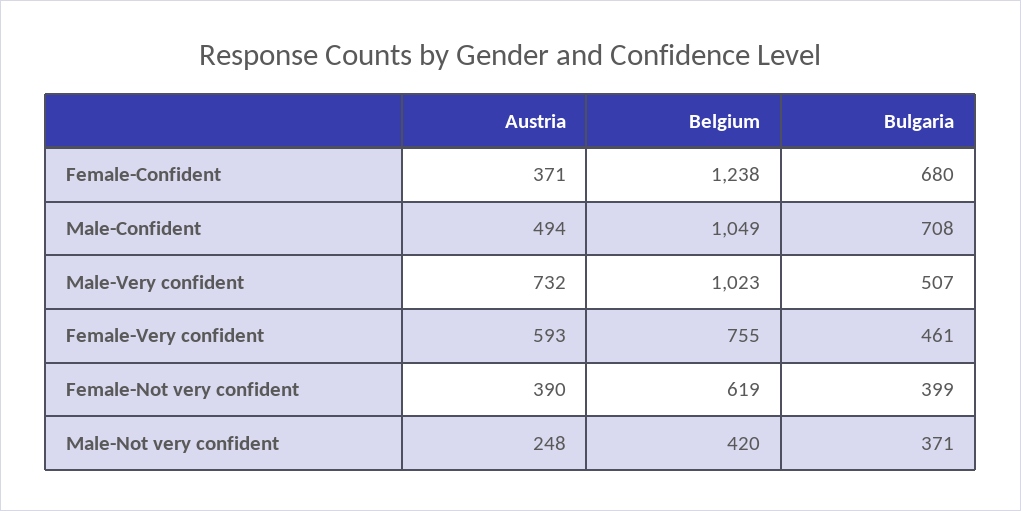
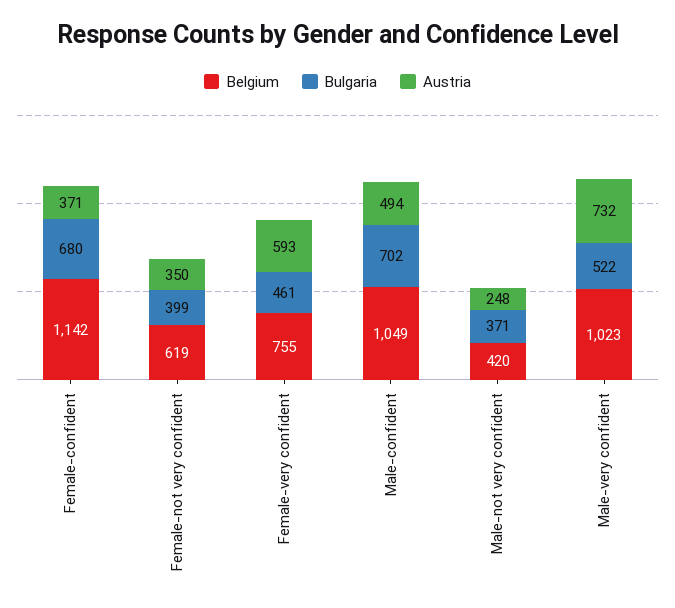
  {
    "Austria": {
      "Female-Confident": 371,
      "Male-Confident": 494,
      "Male-Very confident": 732,
      "Female-Very confident": 593,
-     "Female-Not very confident": 390,
+     "Female-Not very confident": 350,
      "Male-Not very confident": 248
    },
    "Belgium": {
-     "Female-Confident": 1238,
+     "Female-Confident": 1142,
      "Male-Confident": 1049,
      "Male-Very confident": 1023,
      "Female-Very confident": 755,
      "Female-Not very confident": 619,
      "Male-Not very confident": 420
    },
    "Bulgaria": {
      "Female-Confident": 680,
-     "Male-Confident": 708,
+     "Male-Confident": 702,
-     "Male-Very confident": 507,
+     "Male-Very confident": 522,
      "Female-Very confident": 461,
      "Female-Not very confident": 399,
      "Male-Not very confident": 371
    }
  }

